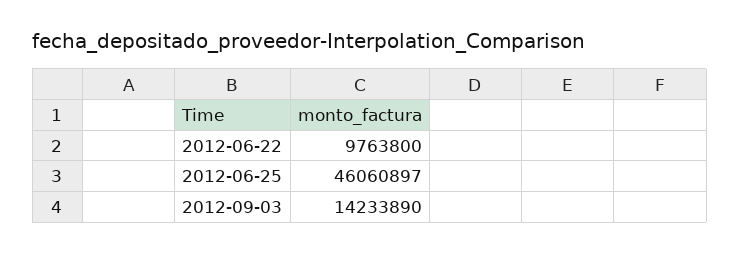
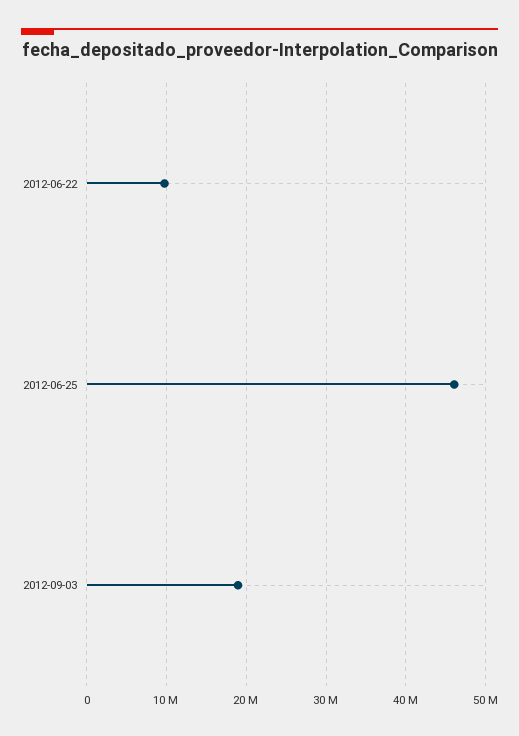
  {
    "2012-06-22": 9763800,
    "2012-06-25": 46060897,
-   "2012-09-03": 14233890
+   "2012-09-03": 19000000
  }

